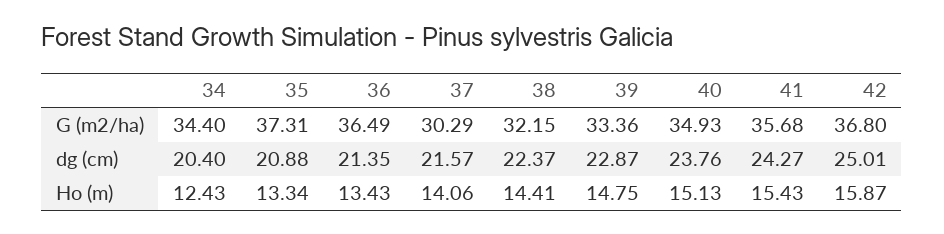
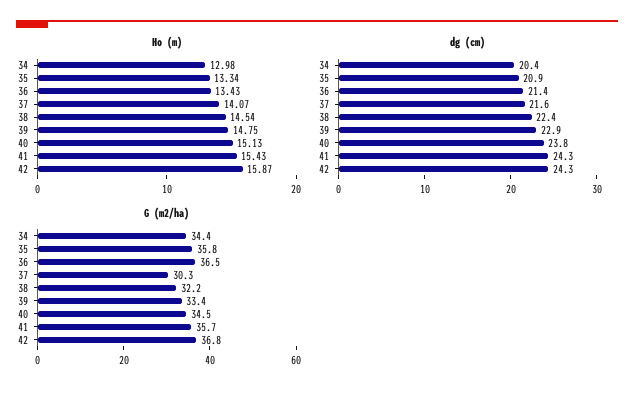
  {
    "G (m2/ha)": {
      "34": 34.4,
-     "35": 37.31,
+     "35": 35.8,
      "36": 36.49,
      "37": 30.29,
      "38": 32.15,
      "39": 33.36,
-     "40": 34.93,
+     "40": 34.5,
      "41": 35.68,
      "42": 36.8
    },
    "dg (cm)": {
      "34": 20.4,
      "35": 20.88,
      "36": 21.35,
      "37": 21.57,
      "38": 22.37,
      "39": 22.87,
      "40": 23.76,
      "41": 24.27,
-     "42": 25.01
+     "42": 24.3
    },
    "Ho (m)": {
-     "34": 12.43,
+     "34": 12.98,
      "35": 13.34,
      "36": 13.43,
-     "37": 14.06,
+     "37": 14.07,
-     "38": 14.41,
+     "38": 14.54,
      "39": 14.75,
      "40": 15.13,
      "41": 15.43,
      "42": 15.87
    }
  }

